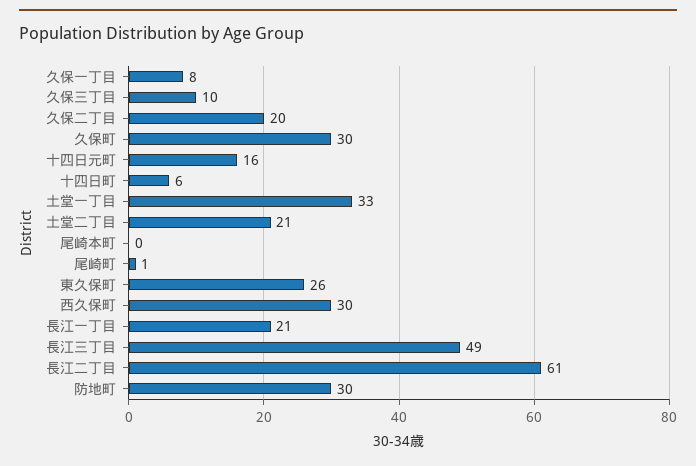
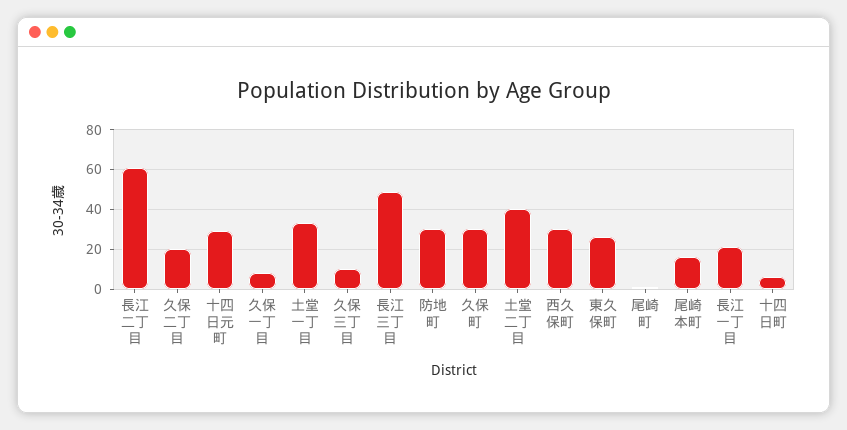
  {
    "久保一丁目": 8,
    "久保三丁目": 10,
    "久保二丁目": 20,
    "久保町": 30,
-   "十四日元町": 16,
+   "十四日元町": 30,
    "十四日町": 6,
    "土堂一丁目": 33,
-   "土堂二丁目": 21,
+   "土堂二丁目": 40,
-   "尾崎本町": 0,
+   "尾崎本町": 15,
    "尾崎町": 1,
    "東久保町": 26,
    "西久保町": 30,
    "長江一丁目": 21,
    "長江三丁目": 49,
    "長江二丁目": 61,
    "防地町": 30
  }

